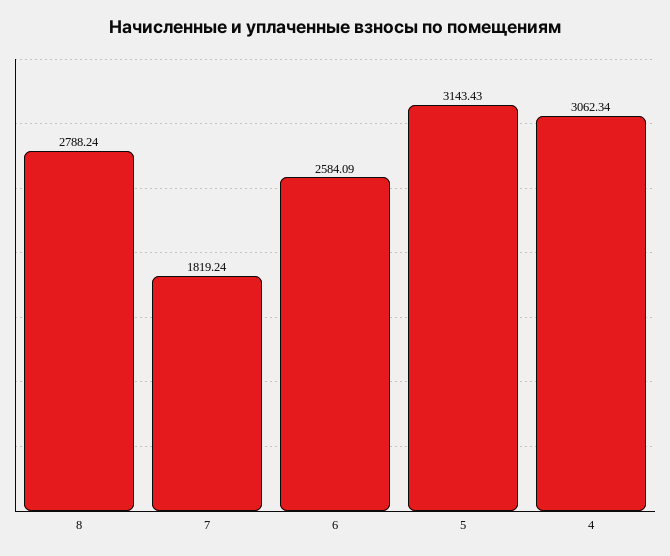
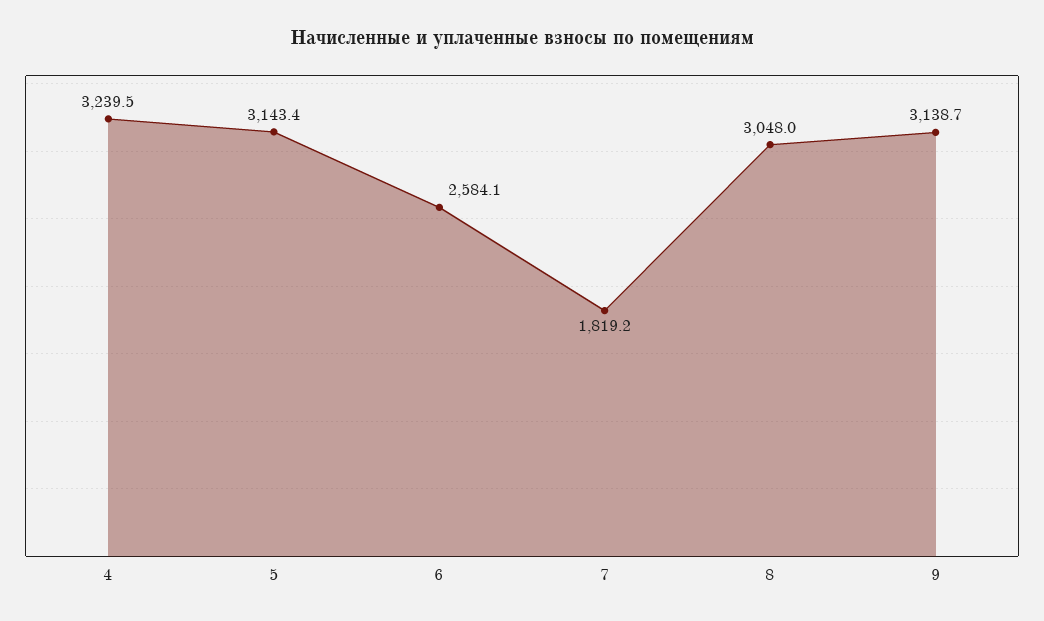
  {
-   "8": 2788.24,
+   "8": 3048,
    "7": 1819.24,
    "6": 2584.09,
    "5": 3143.43,
-   "4": 3062.34
+   "4": 3239.5,
+   "9": 3138.7
  }

